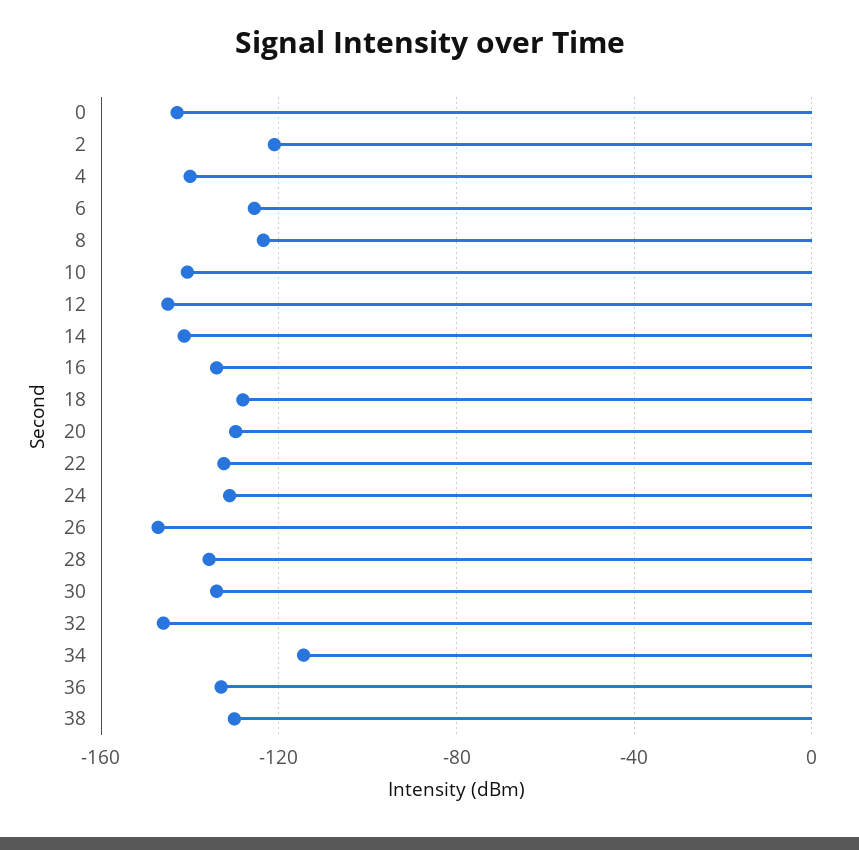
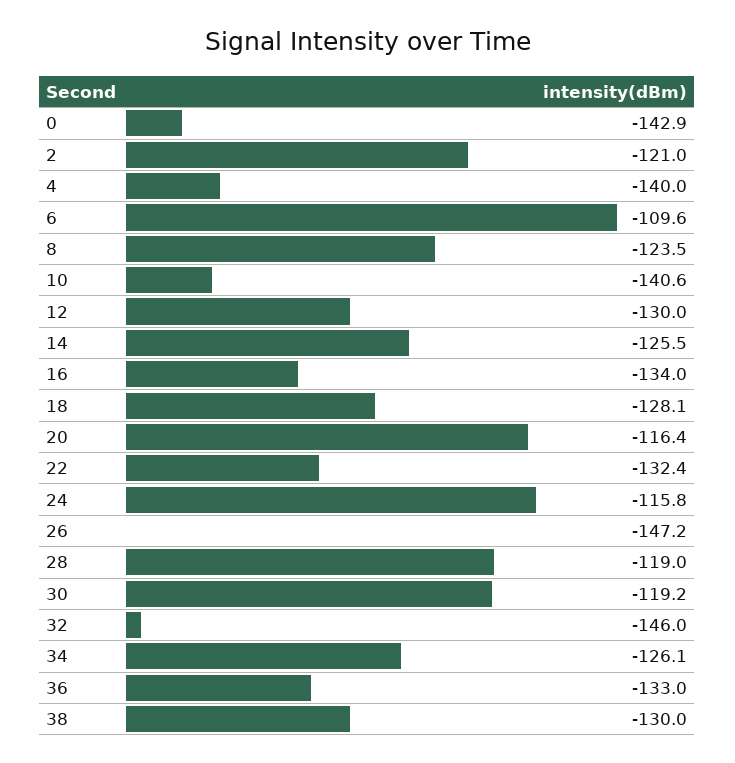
  {
    "0": -142.9,
    "2": -121,
    "4": -140,
-   "6": -125,
+   "6": -109.6,
    "8": -123.5,
    "10": -140.6,
-   "12": -145,
+   "12": -130,
-   "14": -140,
+   "14": -125.5,
    "16": -134,
    "18": -128.1,
-   "20": -130,
+   "20": -116.4,
    "22": -132.4,
-   "24": -130,
+   "24": -115.8,
    "26": -147.2,
-   "28": -135,
+   "28": -119,
-   "30": -135,
+   "30": -119.2,
    "32": -146,
-   "34": -115,
+   "34": -126.1,
    "36": -133,
    "38": -130
  }

